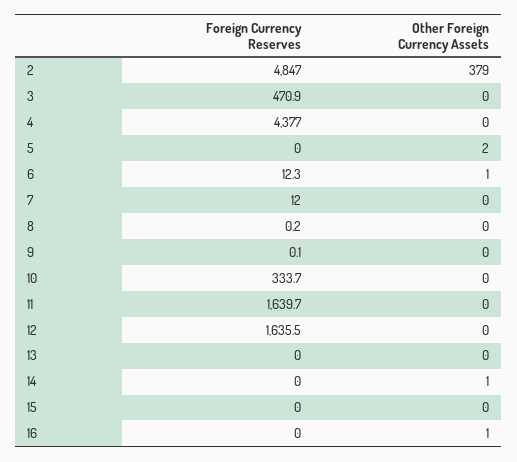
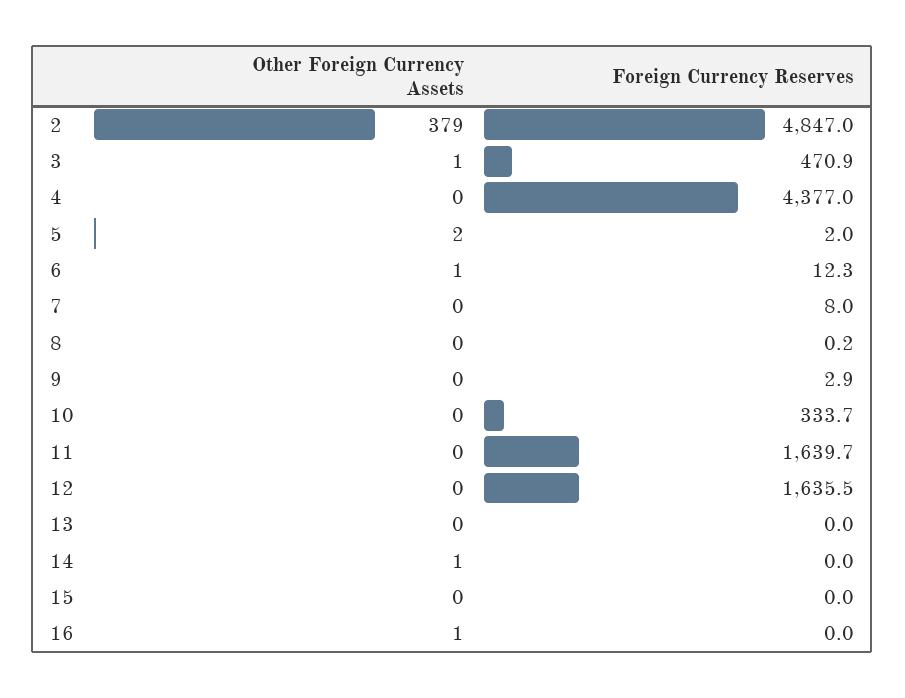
  {
    "Foreign Currency Reserves": {
      "2": 4847,
      "3": 470.9,
      "4": 4377,
-     "5": 0,
+     "5": 2,
      "6": 12.3,
-     "7": 12,
+     "7": 8,
      "8": 0.2,
-     "9": 0.1,
+     "9": 2.9,
      "10": 333.7,
      "11": 1639.7,
      "12": 1635.5,
      "13": 0,
      "14": 0,
      "15": 0,
      "16": 0
    },
    "Other Foreign Currency Assets": {
      "2": 379,
-     "3": 0,
+     "3": 1,
      "4": 0,
      "5": 2,
      "6": 1,
      "7": 0,
      "8": 0,
      "9": 0,
      "10": 0,
      "11": 0,
      "12": 0,
      "13": 0,
      "14": 1,
      "15": 0,
      "16": 1
    }
  }

